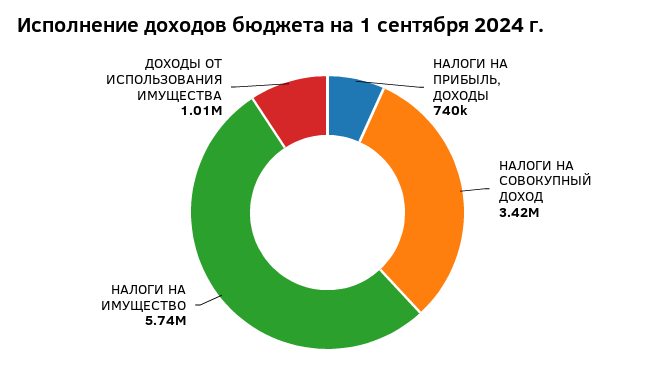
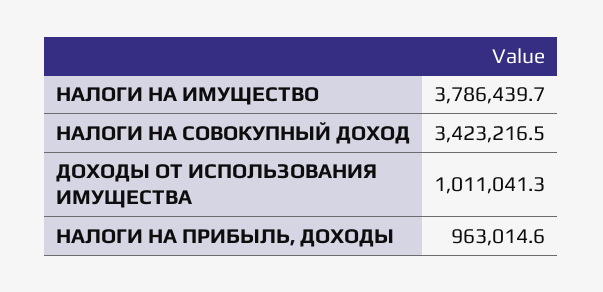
  {
-   "НАЛОГИ НА ПРИБЫЛЬ, ДОХОДЫ": 740000,
+   "НАЛОГИ НА ПРИБЫЛЬ, ДОХОДЫ": 963014.6,
    "НАЛОГИ НА СОВОКУПНЫЙ ДОХОД": 3423216.5,
-   "НАЛОГИ НА ИМУЩЕСТВО": 5740000,
+   "НАЛОГИ НА ИМУЩЕСТВО": 3786439.7,
    "ДОХОДЫ ОТ ИСПОЛЬЗОВАНИЯ ИМУЩЕСТВА": 1011041.3
  }

